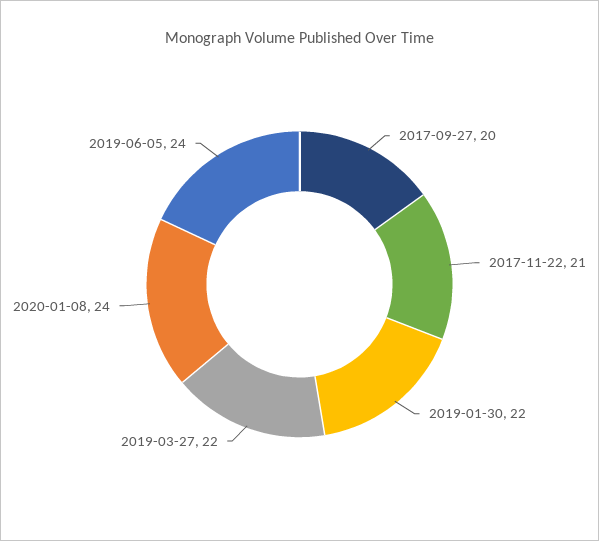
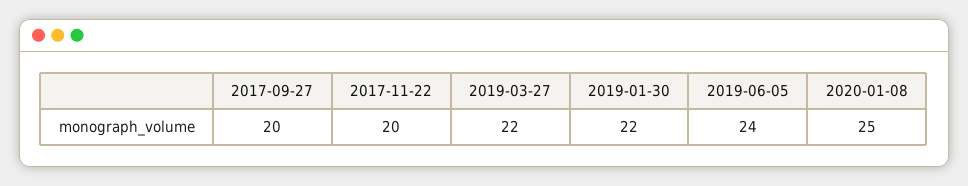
  {
    "2017-09-27": 20,
-   "2017-11-22": 21,
+   "2017-11-22": 20,
    "2019-01-30": 22,
    "2019-03-27": 22,
-   "2020-01-08": 24,
+   "2020-01-08": 25,
    "2019-06-05": 24
  }

